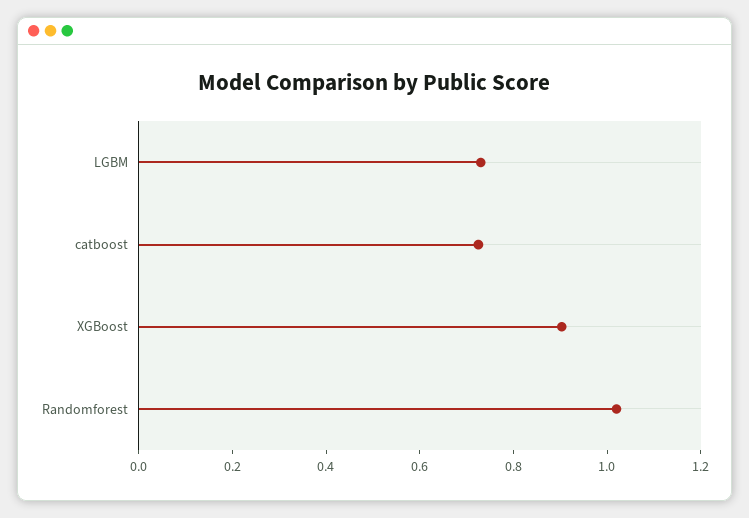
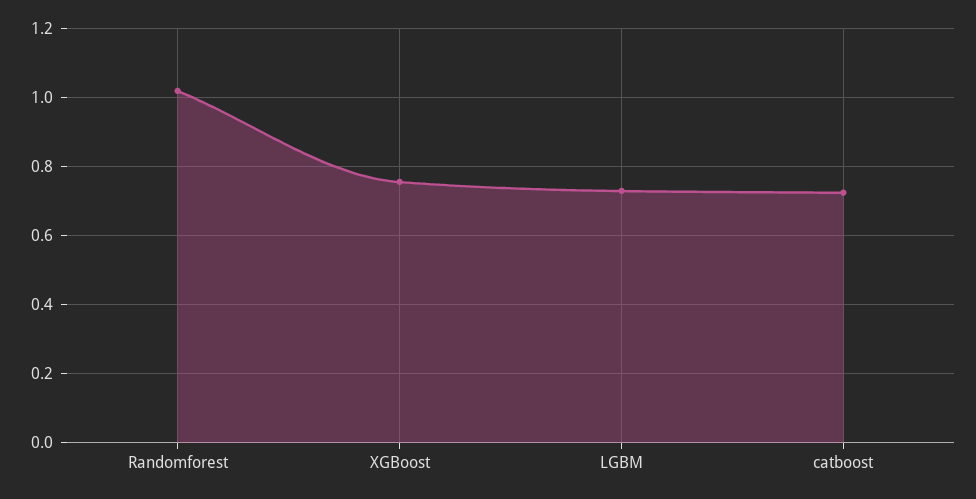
  {
    "LGBM": 0.74,
    "catboost": 0.72,
-   "XGBoost": 0.9,
+   "XGBoost": 0.76,
    "Randomforest": 1.02
  }

